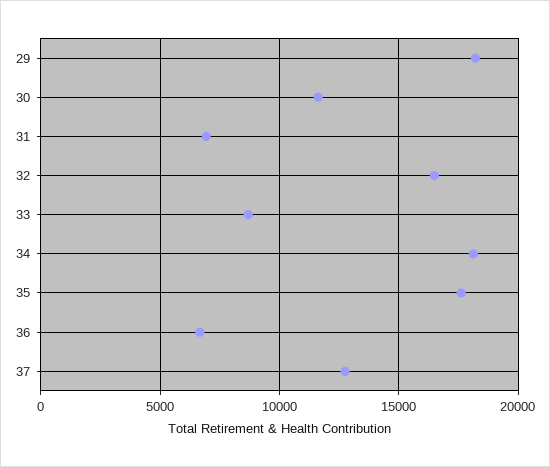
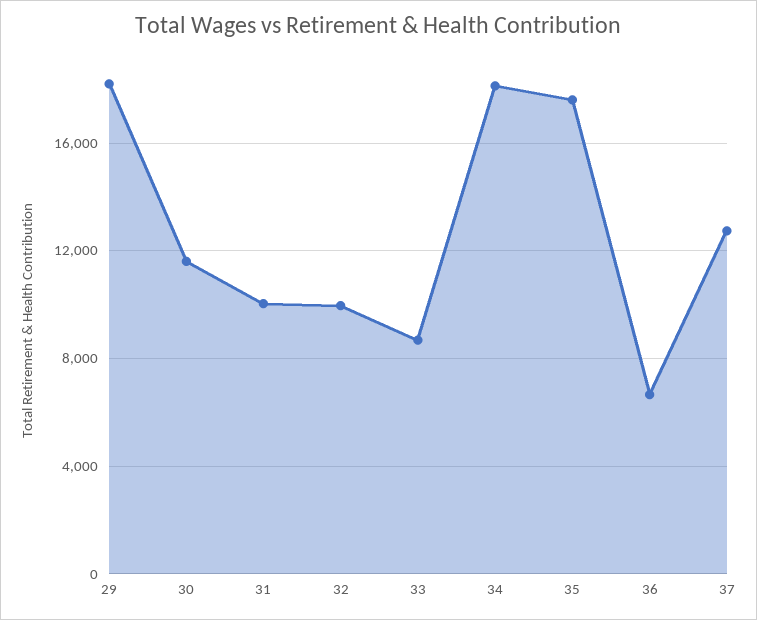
  {
    "29": 18000,
    "30": 11500,
-   "31": 7000,
+   "31": 10000,
-   "32": 16500,
+   "32": 10000,
    "33": 8500,
    "34": 18000,
    "35": 17500,
    "36": 6500,
    "37": 12500
  }

